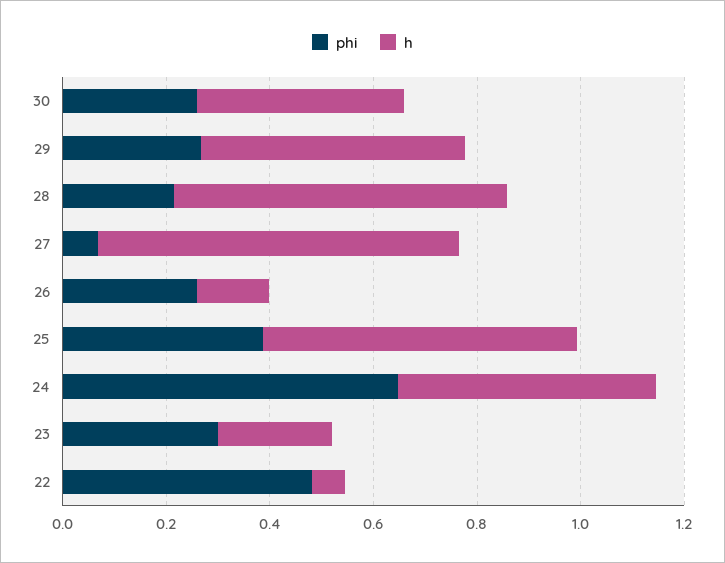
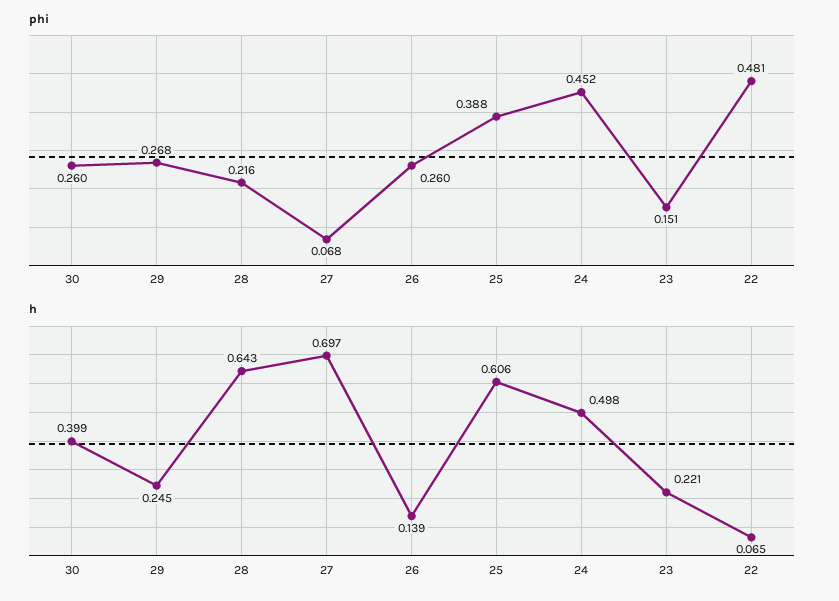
  {
    "phi": {
      "30": 0.26,
      "29": 0.268,
      "28": 0.216,
      "27": 0.068,
      "26": 0.26,
      "25": 0.388,
-     "24": 0.65,
+     "24": 0.452,
-     "23": 0.3,
+     "23": 0.151,
      "22": 0.481
    },
    "h": {
      "30": 0.399,
-     "29": 0.5,
+     "29": 0.245,
      "28": 0.643,
      "27": 0.697,
      "26": 0.139,
      "25": 0.606,
      "24": 0.498,
      "23": 0.221,
      "22": 0.065
    }
  }

